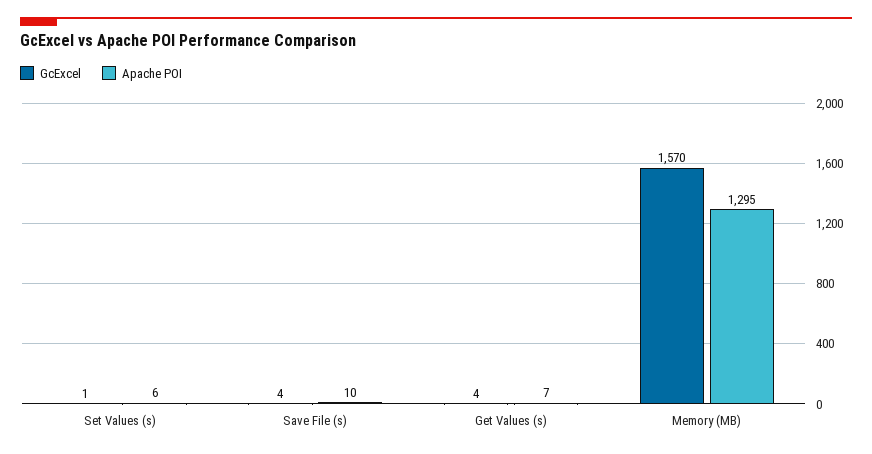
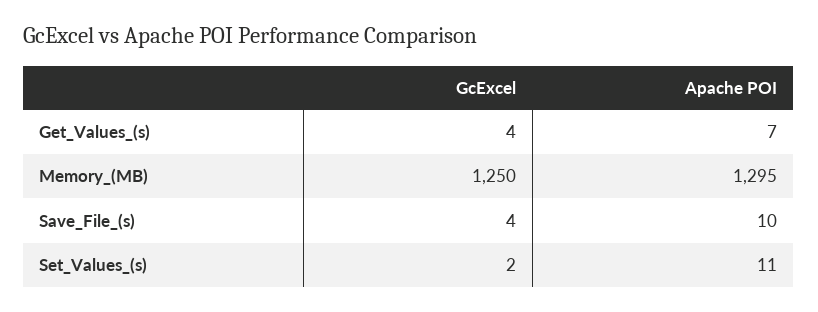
  {
    "GcExcel": {
-     "Set Values (s)": 1,
+     "Set Values (s)": 2,
      "Save File (s)": 4,
      "Get Values (s)": 4,
-     "Memory (MB)": 1570
+     "Memory (MB)": 1250
    },
    "Apache POI": {
-     "Set Values (s)": 6,
+     "Set Values (s)": 11,
      "Save File (s)": 10,
      "Get Values (s)": 7,
      "Memory (MB)": 1295
    }
  }

